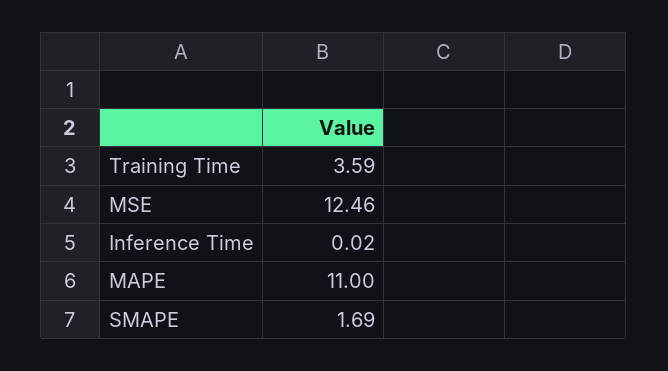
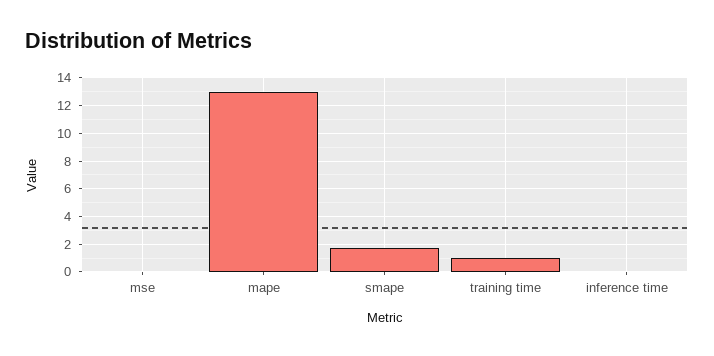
  {
-   "Training Time": 3.59,
+   "Training Time": 1,
-   "MSE": 12.46,
+   "MSE": 0,
    "Inference Time": 0.02,
-   "MAPE": 11,
+   "MAPE": 13,
    "SMAPE": 1.69
  }

